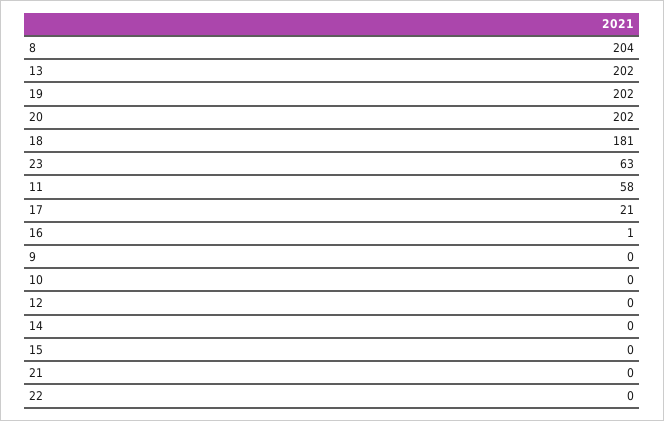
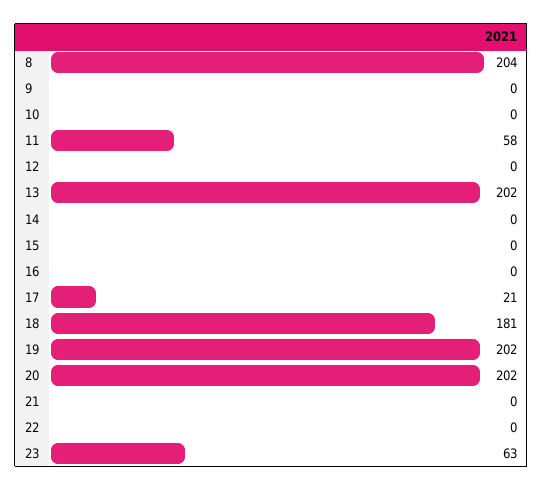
  {
    "8": 204,
    "13": 202,
    "19": 202,
    "20": 202,
    "18": 181,
    "23": 63,
    "11": 58,
    "17": 21,
-   "16": 1,
+   "16": 0,
    "9": 0,
    "10": 0,
    "12": 0,
    "14": 0,
    "15": 0,
    "21": 0,
    "22": 0
  }

